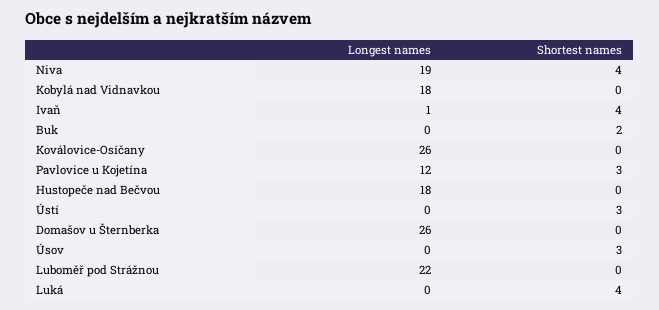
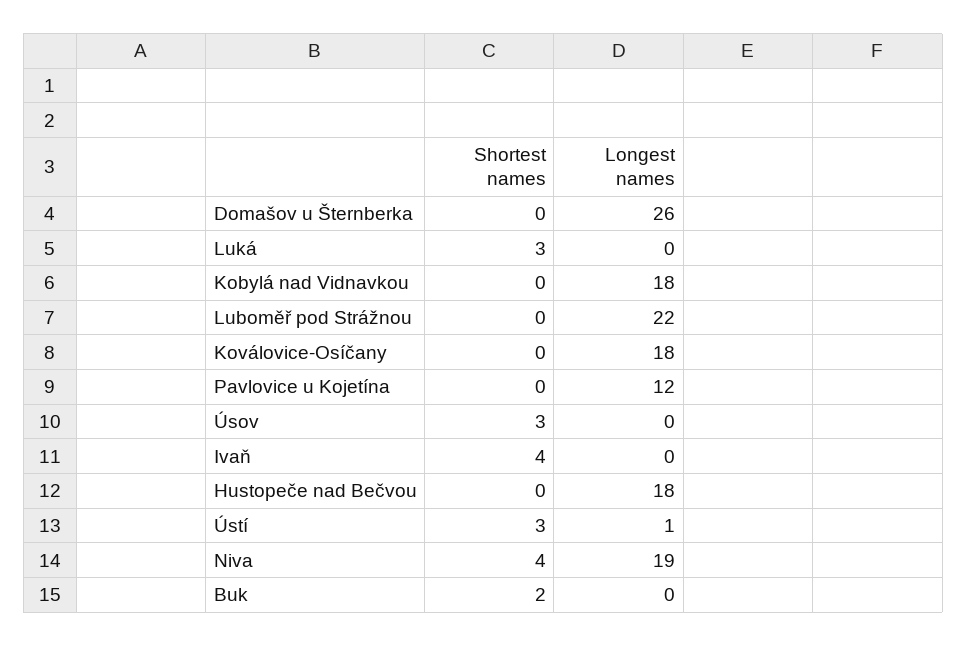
  {
    "Longest names": {
      "Niva": 19,
      "Kobylá nad Vidnavkou": 18,
-     "Ivaň": 1,
+     "Ivaň": 0,
      "Buk": 0,
-     "Koválovice-Osíčany": 26,
+     "Koválovice-Osíčany": 18,
      "Pavlovice u Kojetína": 12,
      "Hustopeče nad Bečvou": 18,
-     "Ústí": 0,
+     "Ústí": 1,
      "Domašov u Šternberka": 26,
      "Úsov": 0,
      "Luboměř pod Strážnou": 22,
      "Luká": 0
    },
    "Shortest names": {
      "Niva": 4,
      "Kobylá nad Vidnavkou": 0,
      "Ivaň": 4,
      "Buk": 2,
      "Koválovice-Osíčany": 0,
-     "Pavlovice u Kojetína": 3,
+     "Pavlovice u Kojetína": 0,
      "Hustopeče nad Bečvou": 0,
      "Ústí": 3,
      "Domašov u Šternberka": 0,
      "Úsov": 3,
      "Luboměř pod Strážnou": 0,
-     "Luká": 4
+     "Luká": 3
    }
  }

